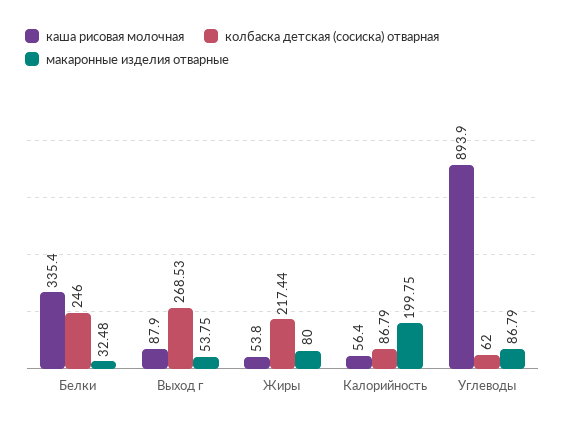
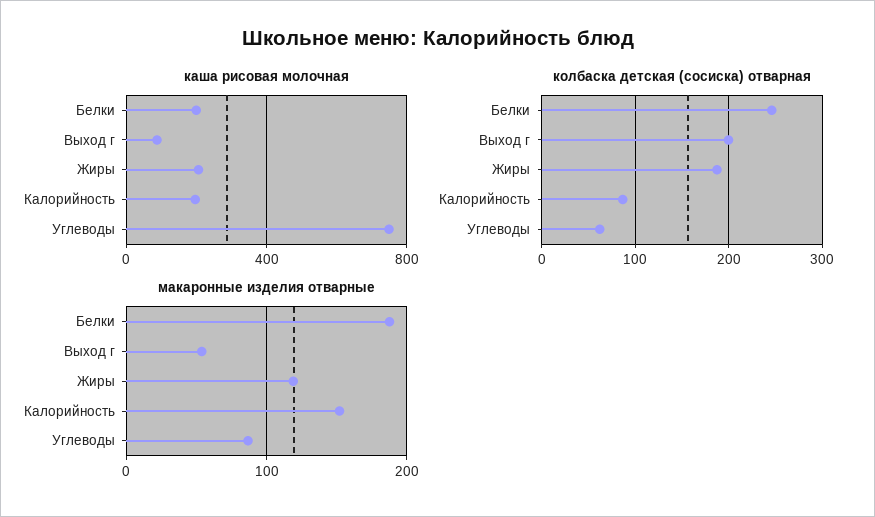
  {
    "каша рисовая молочная": {
-     "Белки": 335.4,
+     "Белки": 200,
      "Выход г": 87.9,
-     "Жиры": 53.8,
+     "Жиры": 200,
-     "Калорийность": 56.4,
+     "Калорийность": 200,
-     "Углеводы": 893.9
+     "Углеводы": 750
    },
    "колбаска детская (сосиска) отварная": {
      "Белки": 246,
-     "Выход г": 268.53,
+     "Выход г": 200,
-     "Жиры": 217.44,
+     "Жиры": 190,
      "Калорийность": 86.79,
      "Углеводы": 62
    },
    "макаронные изделия отварные": {
-     "Белки": 32.48,
+     "Белки": 190,
      "Выход г": 53.75,
-     "Жиры": 80,
+     "Жиры": 120,
-     "Калорийность": 199.75,
+     "Калорийность": 150,
      "Углеводы": 86.79
    }
  }

